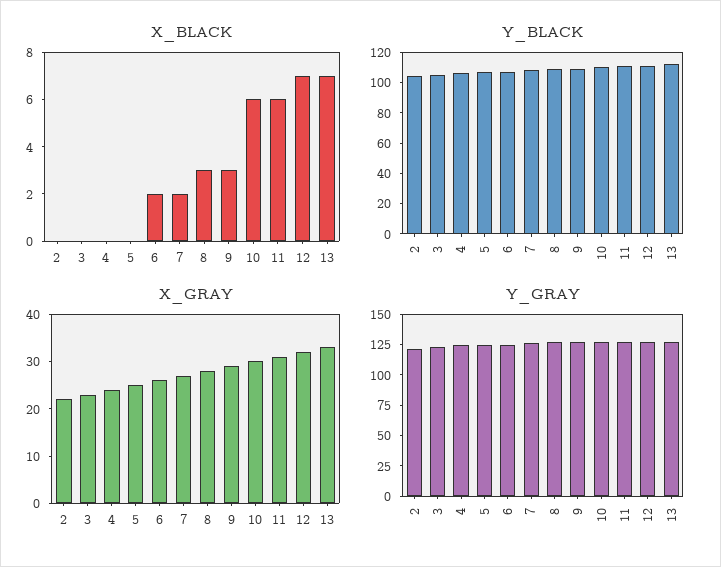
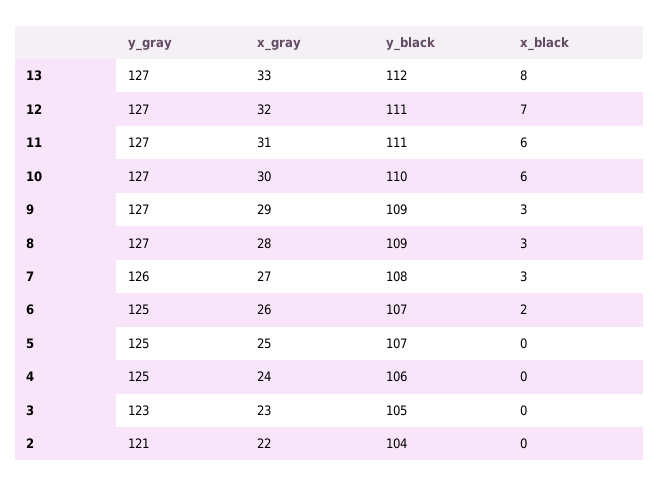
  {
    "X_BLACK": {
      "2": 0,
      "3": 0,
      "4": 0,
      "5": 0,
      "6": 2,
-     "7": 2,
+     "7": 3,
      "8": 3,
      "9": 3,
      "10": 6,
      "11": 6,
      "12": 7,
-     "13": 7
+     "13": 8
    },
    "Y_BLACK": {
      "2": 104,
      "3": 105,
      "4": 106,
      "5": 107,
      "6": 107,
      "7": 108,
      "8": 109,
      "9": 109,
      "10": 110,
      "11": 111,
      "12": 111,
      "13": 112
    },
    "X_GRAY": {
      "2": 22,
      "3": 23,
      "4": 24,
      "5": 25,
      "6": 26,
      "7": 27,
      "8": 28,
      "9": 29,
      "10": 30,
      "11": 31,
      "12": 32,
      "13": 33
    },
    "Y_GRAY": {
      "2": 121,
      "3": 123,
      "4": 125,
      "5": 125,
      "6": 125,
      "7": 126,
      "8": 127,
      "9": 127,
      "10": 127,
      "11": 127,
      "12": 127,
      "13": 127
    }
  }

